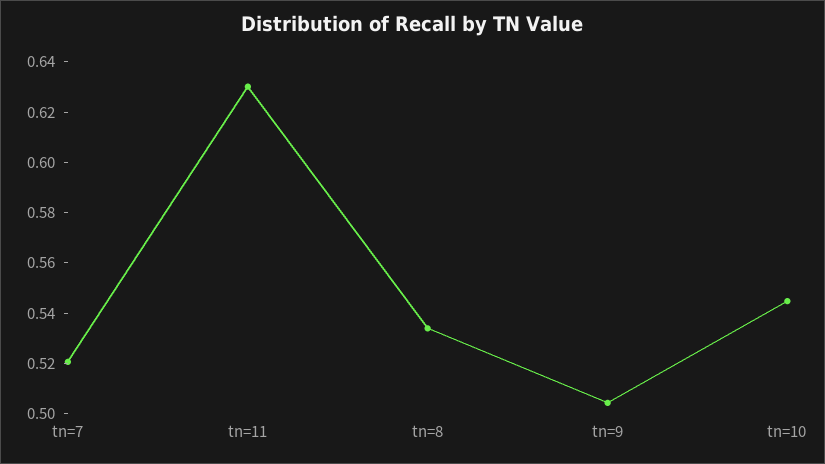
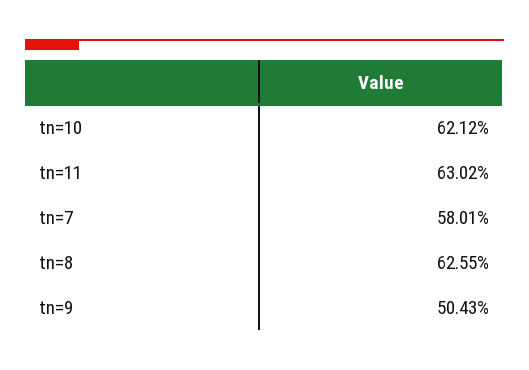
  {
-   "tn=7": 0.52,
+   "tn=7": 0.5801,
    "tn=11": 0.6302,
-   "tn=8": 0.535,
+   "tn=8": 0.6255,
    "tn=9": 0.5043,
-   "tn=10": 0.545
+   "tn=10": 0.6212
  }

